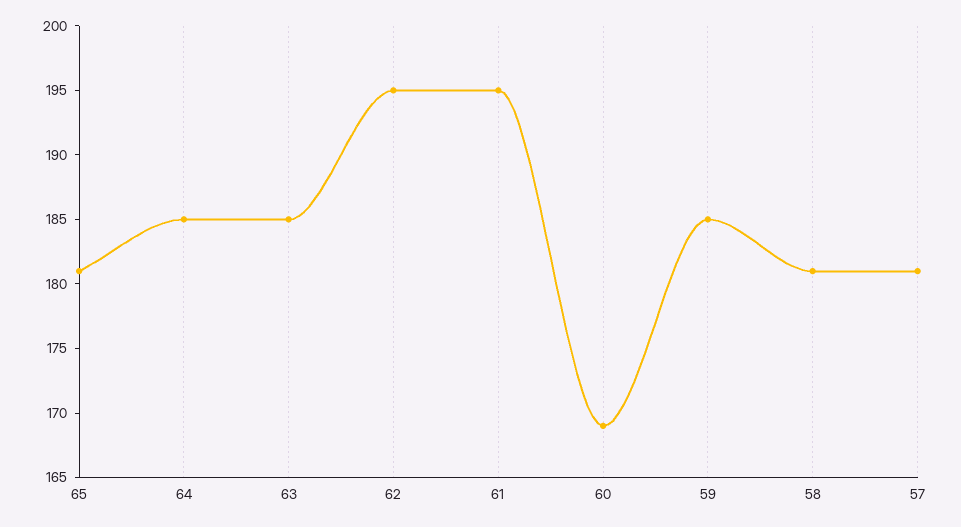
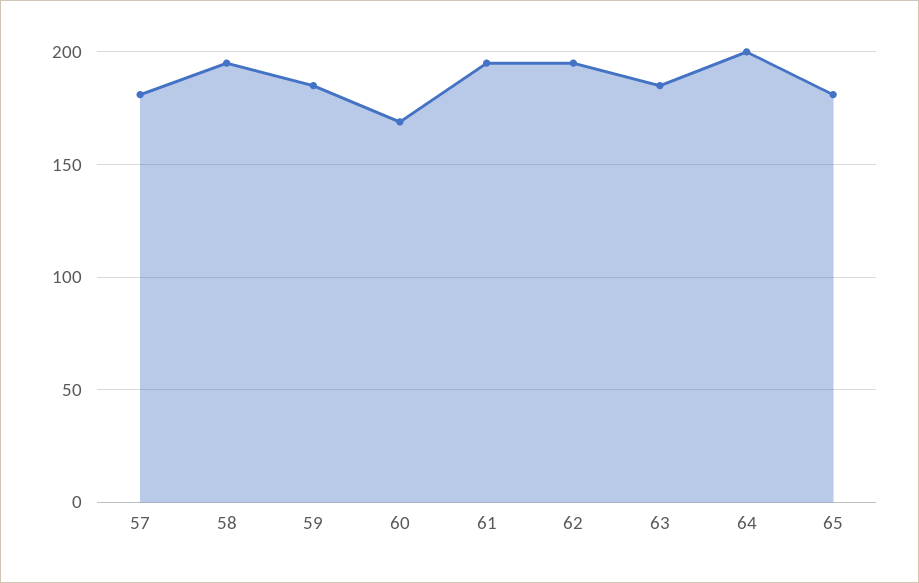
  {
    "65": 181,
-   "64": 185,
+   "64": 200,
    "63": 185,
    "62": 195,
    "61": 195,
    "60": 169,
    "59": 185,
-   "58": 181,
+   "58": 195,
    "57": 181
  }

